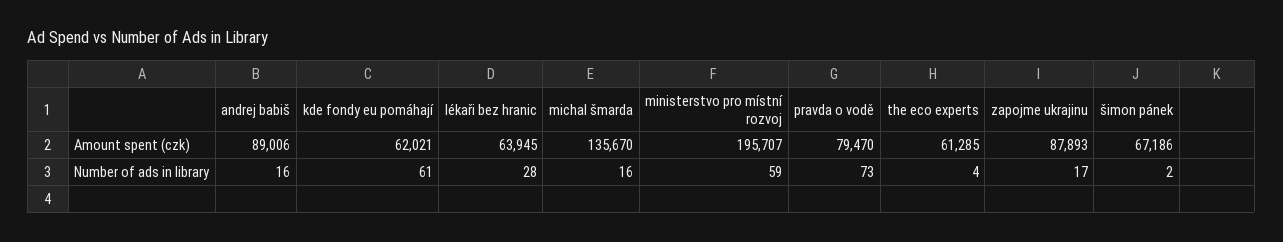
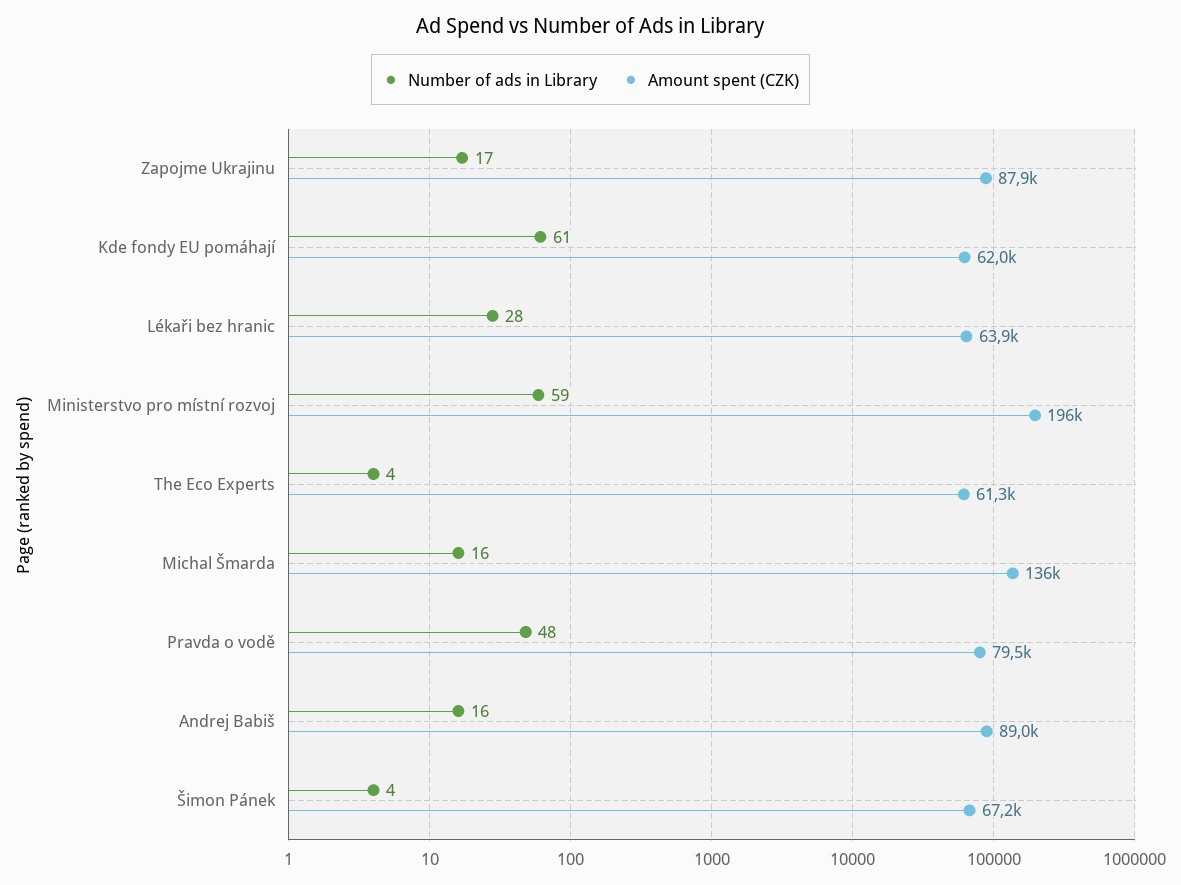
  {
    "Amount spent (czk)": {
      "andrej babiš": 89006,
      "kde fondy eu pomáhají": 62021,
      "lékaři bez hranic": 63945,
      "michal šmarda": 135670,
      "ministerstvo pro místní rozvoj": 195707,
      "pravda o vodě": 79470,
      "the eco experts": 61285,
      "zapojme ukrajinu": 87893,
      "šimon pánek": 67186
    },
    "Number of ads in library": {
      "andrej babiš": 16,
      "kde fondy eu pomáhají": 61,
      "lékaři bez hranic": 28,
      "michal šmarda": 16,
      "ministerstvo pro místní rozvoj": 59,
-     "pravda o vodě": 73,
+     "pravda o vodě": 48,
      "the eco experts": 4,
      "zapojme ukrajinu": 17,
-     "šimon pánek": 2
+     "šimon pánek": 4
    }
  }

